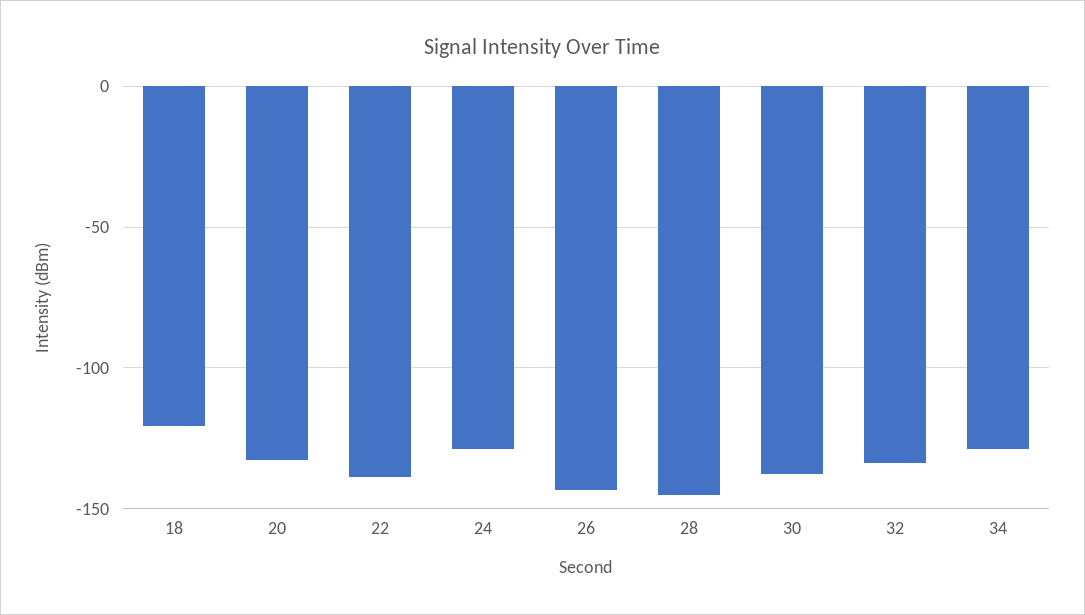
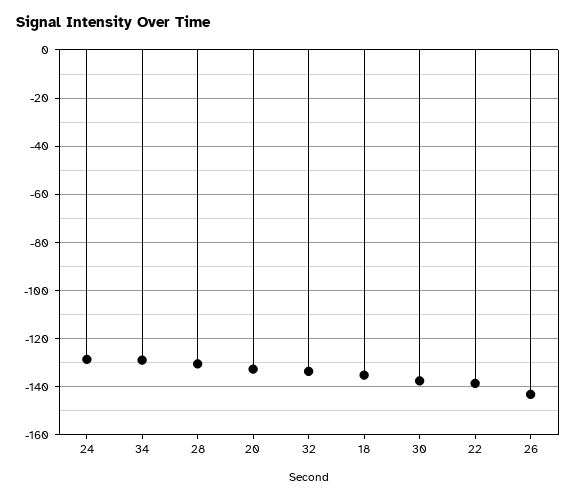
  {
-   "18": -120,
+   "18": -135,
    "20": -132.5,
    "22": -137.5,
    "24": -127.5,
    "26": -142.5,
-   "28": -145,
+   "28": -130,
    "30": -137.5,
    "32": -132.5,
    "34": -130
  }

